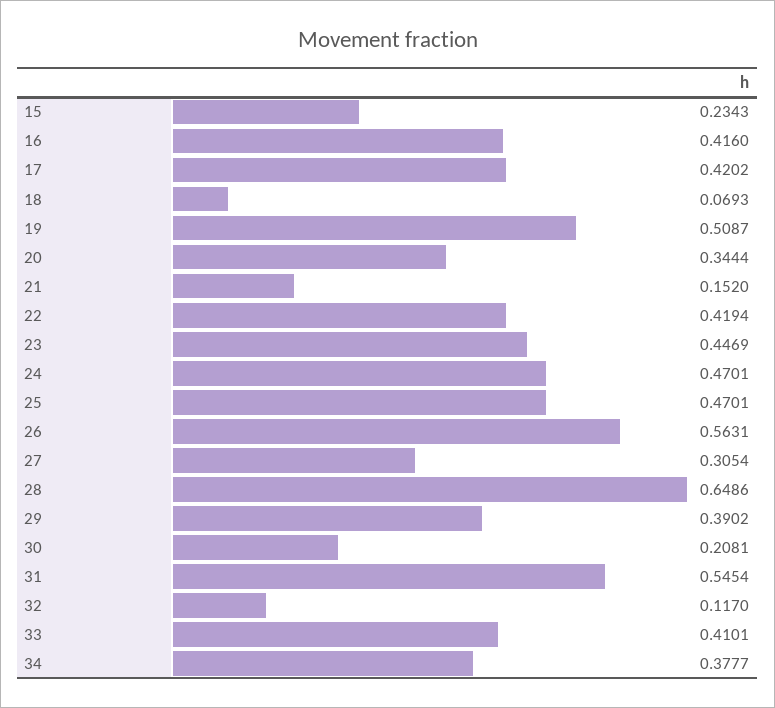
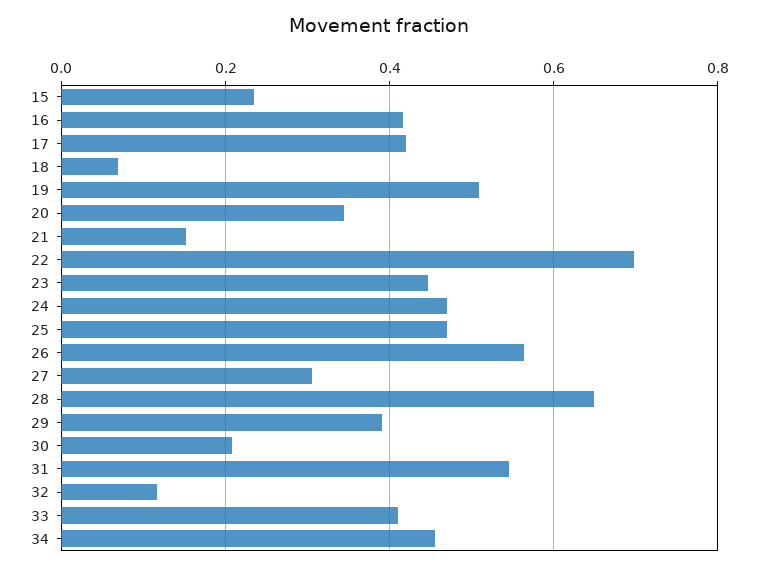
  {
    "15": 0.2343,
    "16": 0.416,
    "17": 0.4202,
    "18": 0.0693,
    "19": 0.5087,
    "20": 0.3444,
    "21": 0.152,
-   "22": 0.4194,
+   "22": 0.7,
    "23": 0.4469,
    "24": 0.4701,
    "25": 0.4701,
    "26": 0.5631,
    "27": 0.3054,
    "28": 0.6486,
    "29": 0.3902,
    "30": 0.2081,
    "31": 0.5454,
    "32": 0.117,
    "33": 0.4101,
-   "34": 0.3777
+   "34": 0.46
  }

